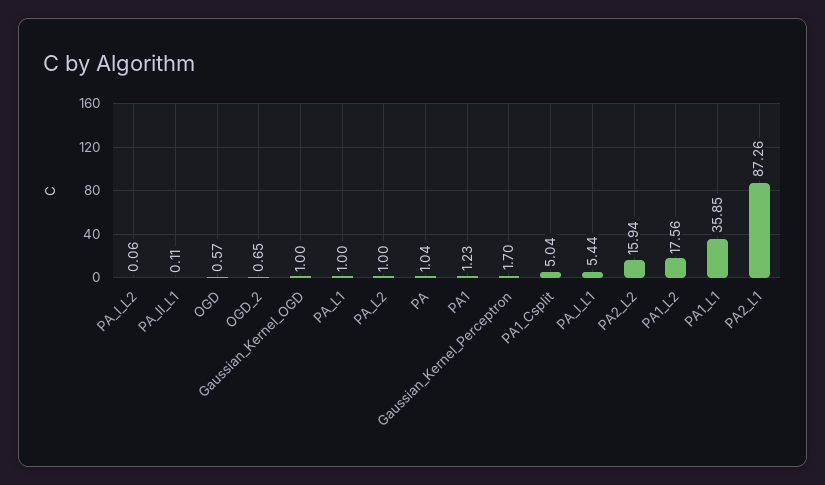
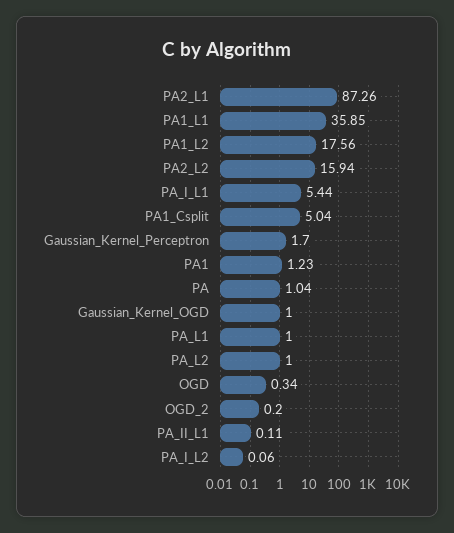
  {
    "PA_I_L2": 0.06,
    "PA_II_L1": 0.11,
-   "OGD": 0.57,
+   "OGD": 0.34,
-   "OGD_2": 0.65,
+   "OGD_2": 0.2,
    "Gaussian_Kernel_OGD": 1,
    "PA_L1": 1,
    "PA_L2": 1,
    "PA": 1.04,
    "PA1": 1.23,
    "Gaussian_Kernel_Perceptron": 1.7,
    "PA1_Csplit": 5.04,
    "PA_I_L1": 5.44,
    "PA2_L2": 15.94,
    "PA1_L2": 17.56,
    "PA1_L1": 35.85,
    "PA2_L1": 87.26
  }

